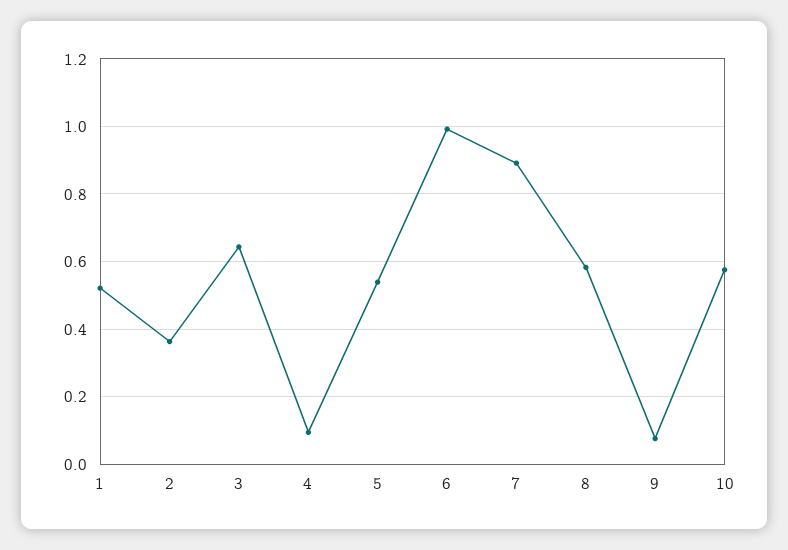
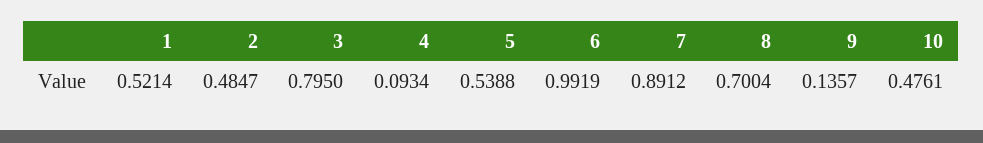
  {
    "1": 0.5214,
-   "2": 0.36,
+   "2": 0.4847,
-   "3": 0.64,
+   "3": 0.795,
    "4": 0.0934,
    "5": 0.5388,
    "6": 0.9919,
    "7": 0.8912,
-   "8": 0.58,
+   "8": 0.7004,
-   "9": 0.08,
+   "9": 0.1357,
-   "10": 0.58
+   "10": 0.4761
  }

